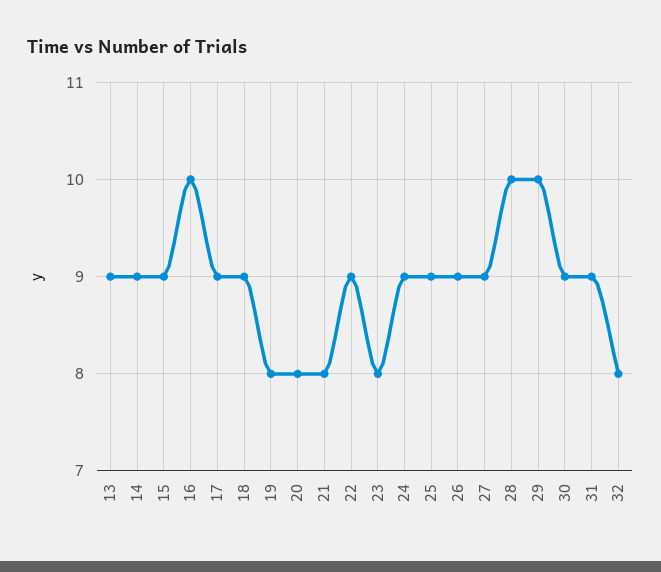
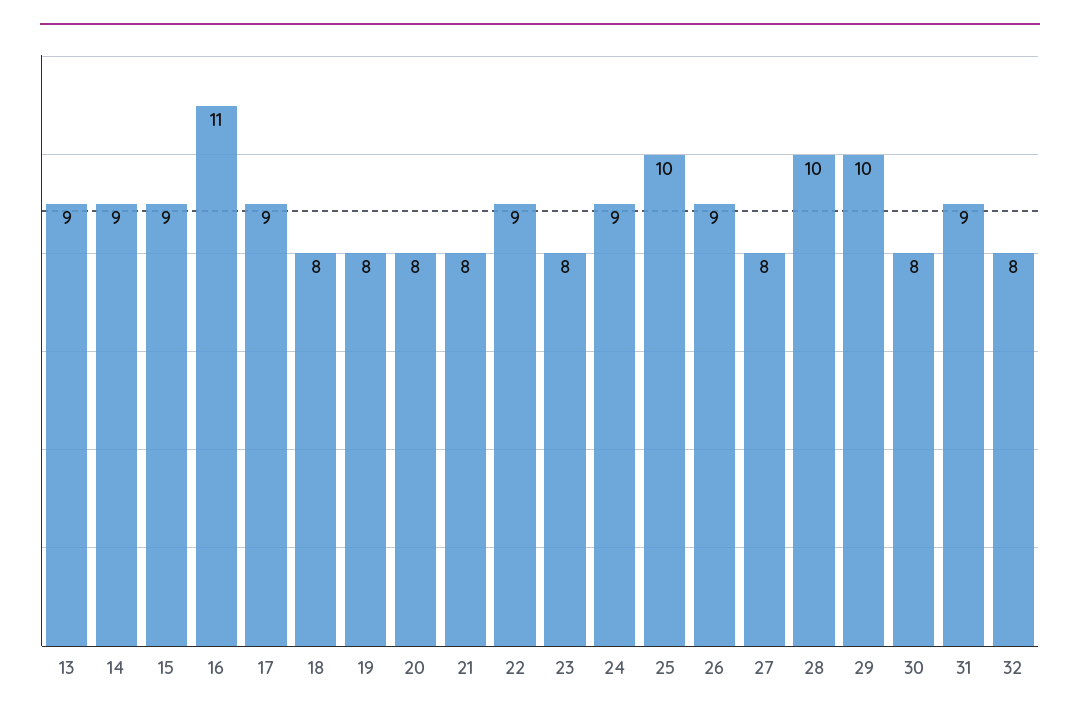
  {
    "13": 9,
    "14": 9,
    "15": 9,
-   "16": 10,
+   "16": 11,
    "17": 9,
-   "18": 9,
+   "18": 8,
    "19": 8,
    "20": 8,
    "21": 8,
    "22": 9,
    "23": 8,
    "24": 9,
-   "25": 9,
+   "25": 10,
    "26": 9,
-   "27": 9,
+   "27": 8,
    "28": 10,
    "29": 10,
-   "30": 9,
+   "30": 8,
    "31": 9,
    "32": 8
  }

